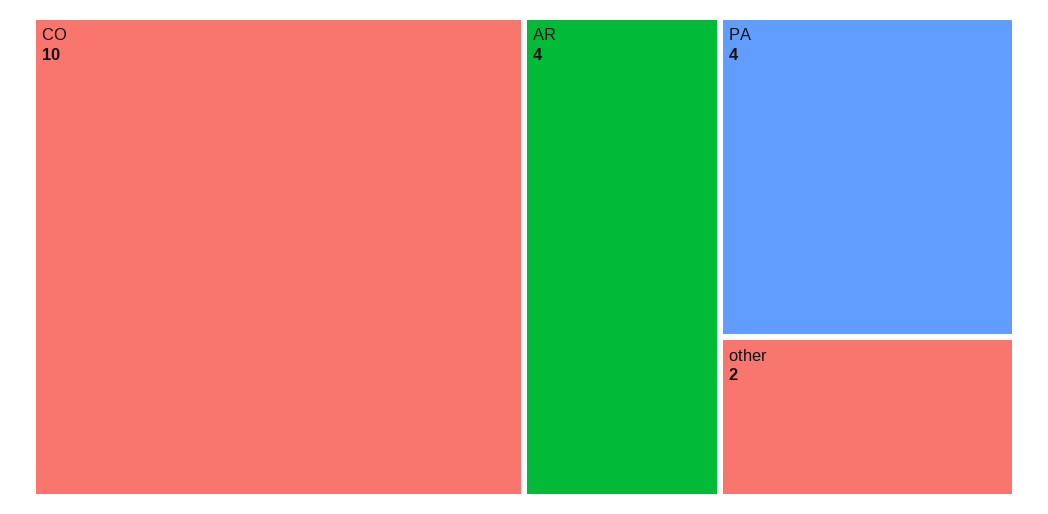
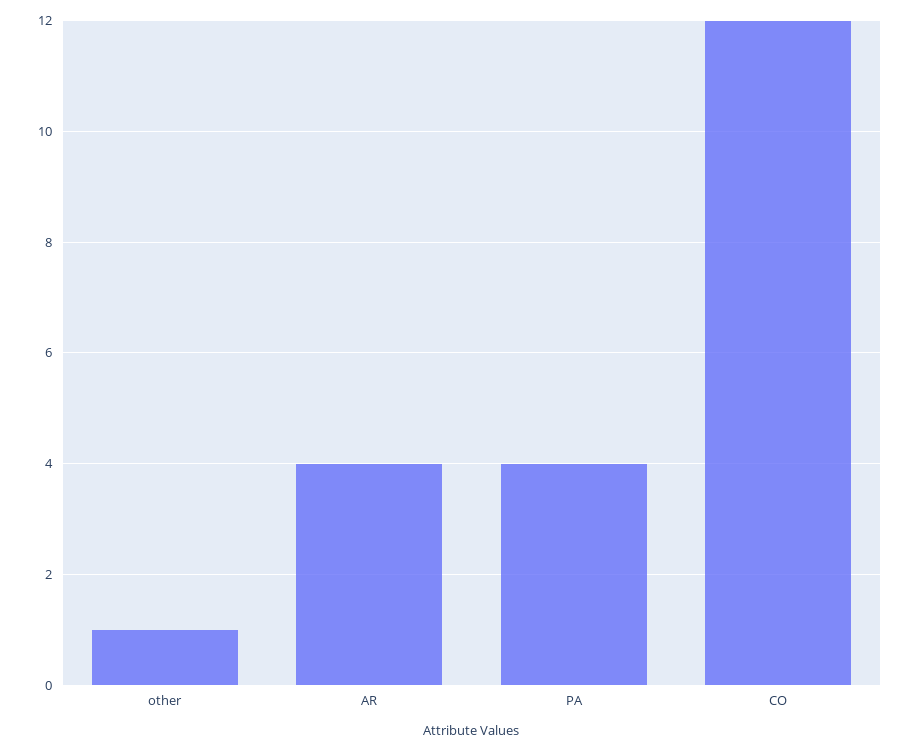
  {
-   "CO": 10,
+   "CO": 12,
    "AR": 4,
    "PA": 4,
-   "other": 2
+   "other": 1
  }

